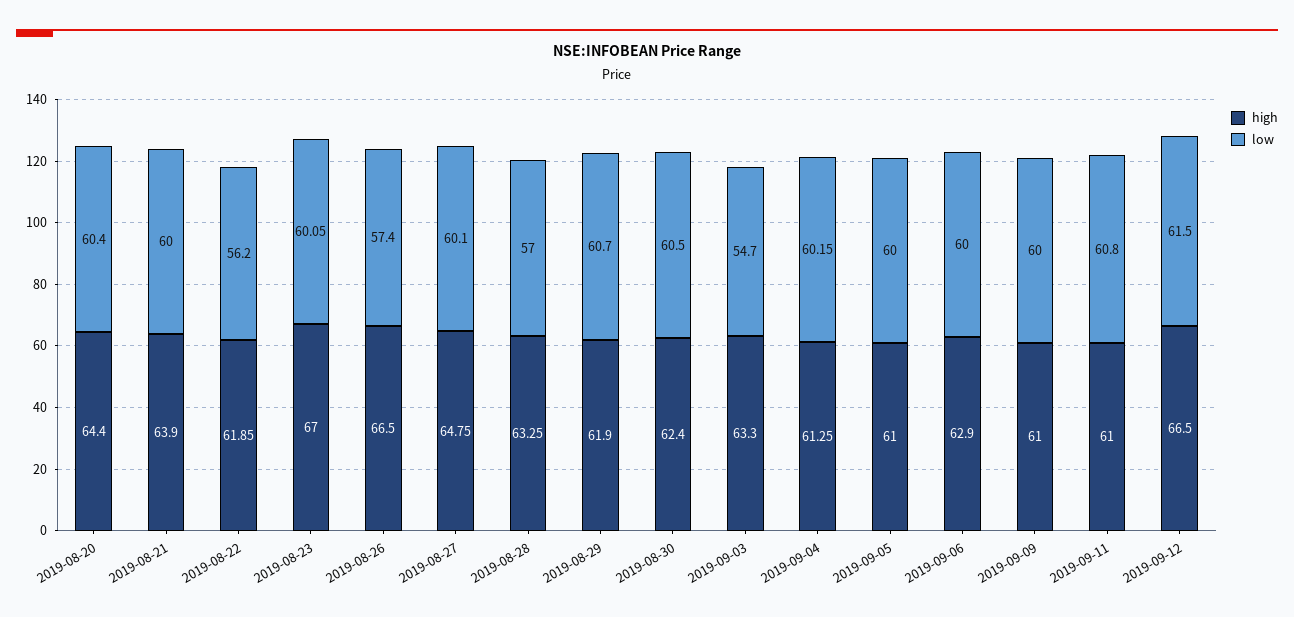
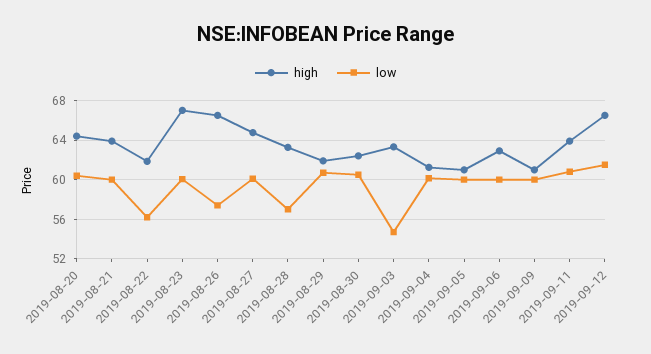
  {
    "high": {
      "2019-08-20": 64.4,
      "2019-08-21": 63.9,
      "2019-08-22": 61.85,
      "2019-08-23": 67,
      "2019-08-26": 66.5,
      "2019-08-27": 64.75,
      "2019-08-28": 63.25,
      "2019-08-29": 61.9,
      "2019-08-30": 62.4,
      "2019-09-03": 63.3,
      "2019-09-04": 61.25,
      "2019-09-05": 61,
      "2019-09-06": 62.9,
      "2019-09-09": 61,
-     "2019-09-11": 61,
+     "2019-09-11": 64,
      "2019-09-12": 66.5
    },
    "low": {
      "2019-08-20": 60.4,
      "2019-08-21": 60,
      "2019-08-22": 56.2,
      "2019-08-23": 60.05,
      "2019-08-26": 57.4,
      "2019-08-27": 60.1,
      "2019-08-28": 57,
      "2019-08-29": 60.7,
      "2019-08-30": 60.5,
      "2019-09-03": 54.7,
      "2019-09-04": 60.15,
      "2019-09-05": 60,
      "2019-09-06": 60,
      "2019-09-09": 60,
      "2019-09-11": 60.8,
      "2019-09-12": 61.5
    }
  }

